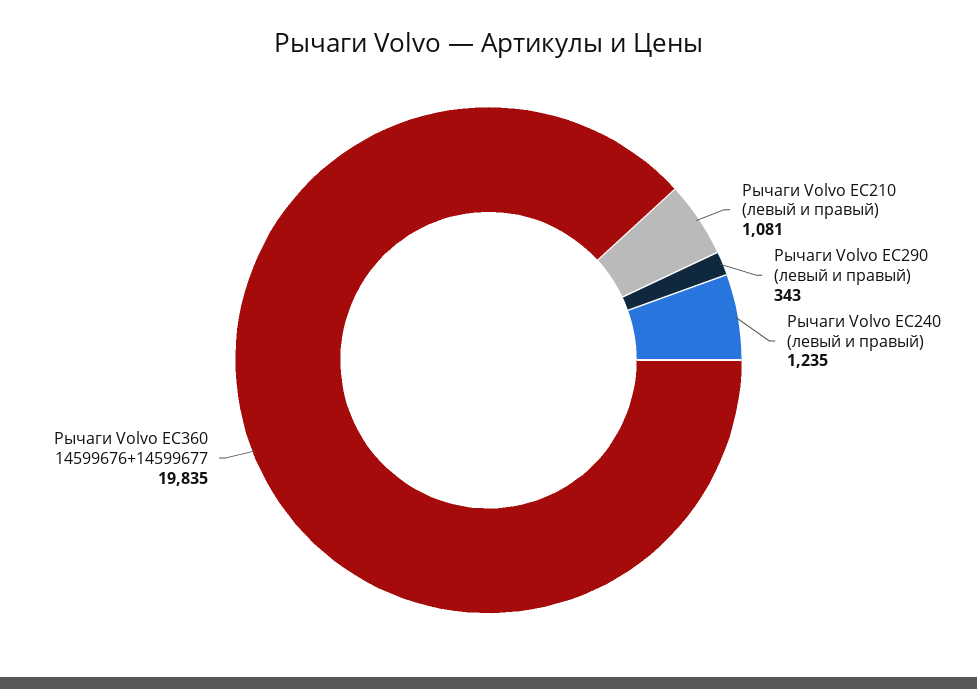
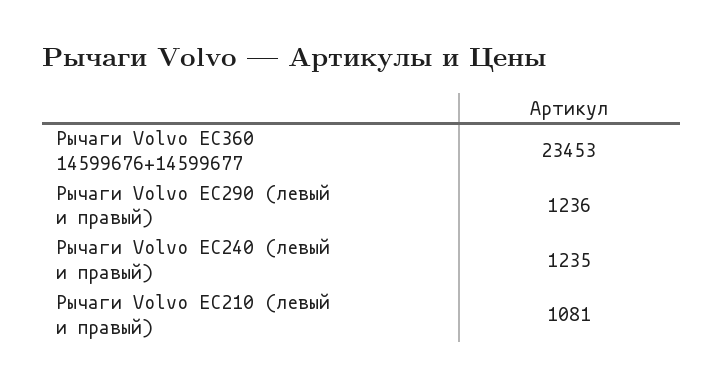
  {
    "Рычаги Volvo ЕС210 (левый и правый)": 1081,
-   "Рычаги Volvo ЕС290 (левый и правый)": 343,
+   "Рычаги Volvo ЕС290 (левый и правый)": 1236,
    "Рычаги Volvo ЕС240 (левый и правый)": 1235,
-   "Рычаги Volvo ЕС360 14599676+14599677": 19835
+   "Рычаги Volvo ЕС360 14599676+14599677": 23453
  }

